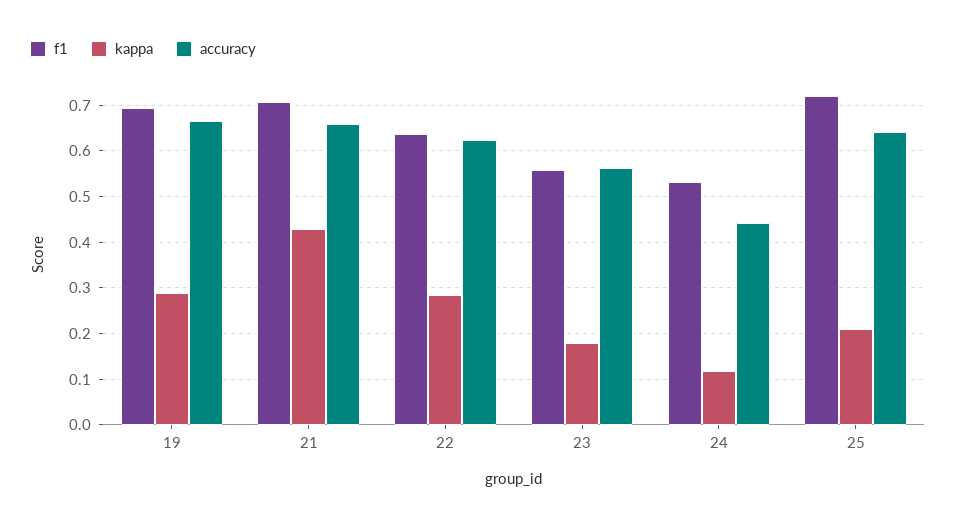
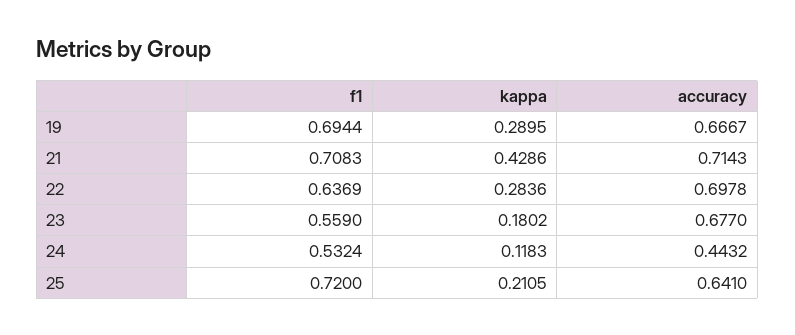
  {
    "f1": {
      "19": 0.6944,
      "21": 0.7083,
      "22": 0.6369,
      "23": 0.559,
      "24": 0.5324,
      "25": 0.72
    },
    "kappa": {
      "19": 0.2895,
      "21": 0.4286,
      "22": 0.2836,
      "23": 0.1802,
      "24": 0.1183,
      "25": 0.2105
    },
    "accuracy": {
      "19": 0.6667,
-     "21": 0.66,
+     "21": 0.7143,
-     "22": 0.62,
+     "22": 0.6978,
-     "23": 0.56,
+     "23": 0.677,
      "24": 0.4432,
      "25": 0.641
    }
  }

